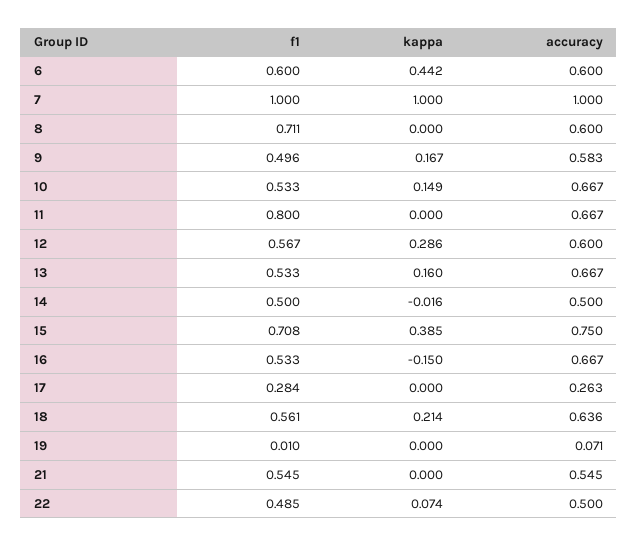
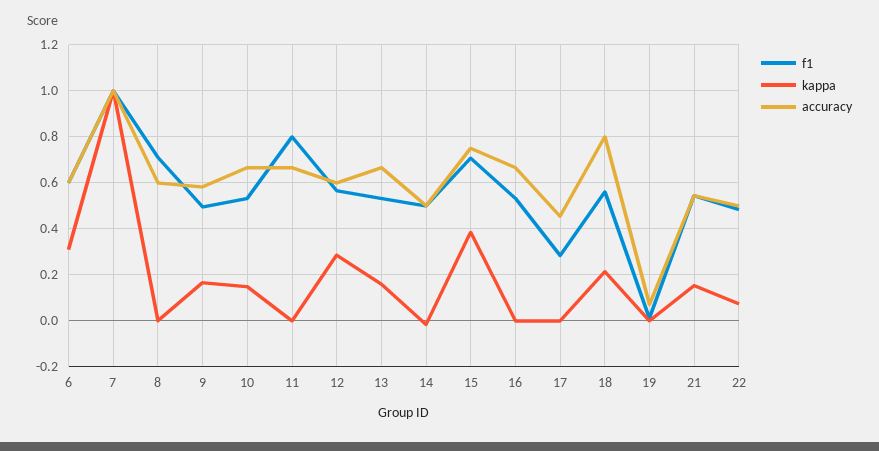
  {
    "f1": {
      "6": 0.6,
      "7": 1,
      "8": 0.711,
      "9": 0.496,
      "10": 0.533,
      "11": 0.8,
      "12": 0.567,
      "13": 0.533,
      "14": 0.5,
      "15": 0.708,
      "16": 0.533,
      "17": 0.284,
      "18": 0.561,
      "19": 0.01,
      "21": 0.545,
      "22": 0.485
    },
    "kappa": {
-     "6": 0.442,
+     "6": 0.3,
      "7": 1,
      "8": 0,
      "9": 0.167,
      "10": 0.149,
      "11": 0,
      "12": 0.286,
      "13": 0.16,
      "14": -0.016,
      "15": 0.385,
-     "16": -0.15,
+     "16": 0,
      "17": 0,
      "18": 0.214,
      "19": 0,
-     "21": 0,
+     "21": 0.15,
      "22": 0.074
    },
    "accuracy": {
      "6": 0.6,
      "7": 1,
      "8": 0.6,
      "9": 0.583,
      "10": 0.667,
      "11": 0.667,
      "12": 0.6,
      "13": 0.667,
      "14": 0.5,
      "15": 0.75,
      "16": 0.667,
-     "17": 0.263,
+     "17": 0.45,
-     "18": 0.636,
+     "18": 0.8,
      "19": 0.071,
      "21": 0.545,
      "22": 0.5
    }
  }

